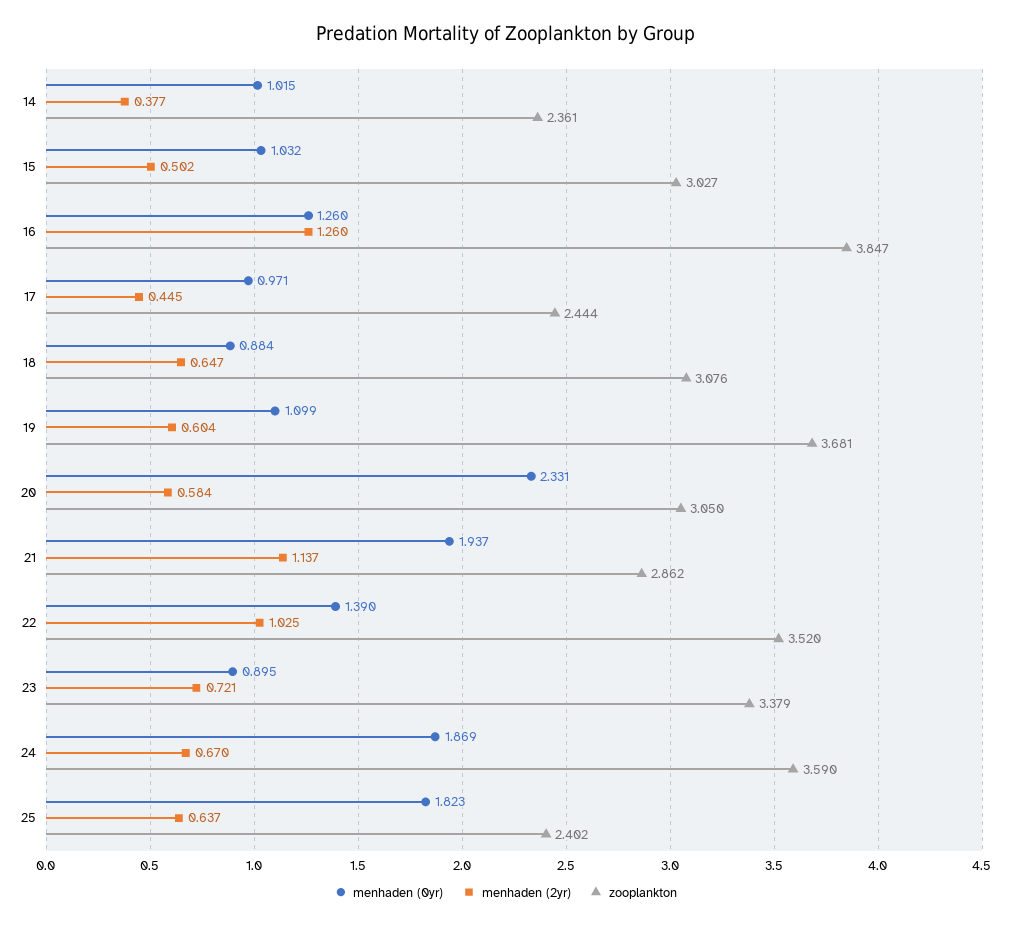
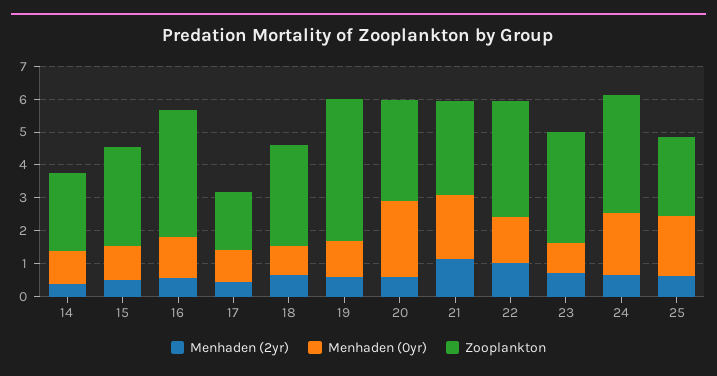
  {
    "menhaden (0yr)": {
      "14": 1.015,
      "15": 1.032,
      "16": 1.26,
      "17": 0.971,
      "18": 0.884,
      "19": 1.099,
      "20": 2.331,
      "21": 1.937,
      "22": 1.39,
      "23": 0.895,
      "24": 1.869,
      "25": 1.823
    },
    "menhaden (2yr)": {
      "14": 0.377,
      "15": 0.502,
-     "16": 1.26,
+     "16": 0.5,
      "17": 0.445,
      "18": 0.647,
      "19": 0.604,
      "20": 0.584,
      "21": 1.137,
      "22": 1.025,
      "23": 0.721,
      "24": 0.67,
      "25": 0.637
    },
    "zooplankton": {
      "14": 2.361,
      "15": 3.027,
      "16": 3.847,
-     "17": 2.444,
+     "17": 1.75,
      "18": 3.076,
-     "19": 3.681,
+     "19": 4.25,
      "20": 3.05,
      "21": 2.862,
      "22": 3.52,
      "23": 3.379,
      "24": 3.59,
      "25": 2.402
    }
  }

